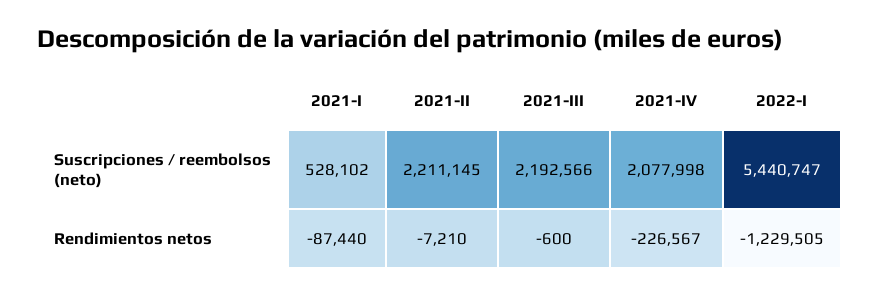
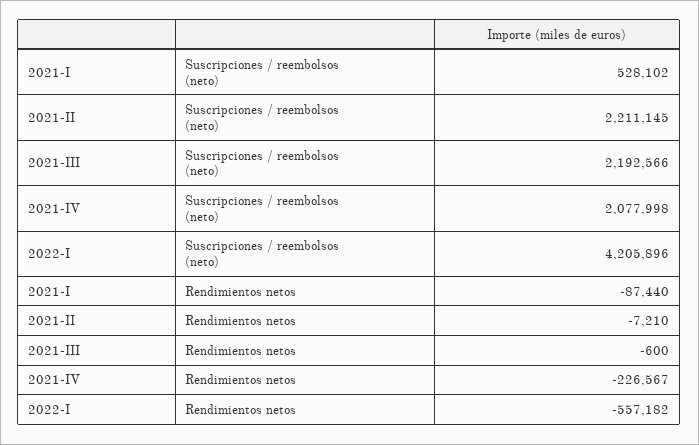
  {
    "2021-I": {
      "Suscripciones / reembolsos (neto)": 528102,
      "Rendimientos netos": -87440
    },
    "2021-II": {
      "Suscripciones / reembolsos (neto)": 2211145,
      "Rendimientos netos": -7210
    },
    "2021-III": {
      "Suscripciones / reembolsos (neto)": 2192566,
      "Rendimientos netos": -600
    },
    "2021-IV": {
      "Suscripciones / reembolsos (neto)": 2077998,
      "Rendimientos netos": -226567
    },
    "2022-I": {
-     "Suscripciones / reembolsos (neto)": 5440747,
+     "Suscripciones / reembolsos (neto)": 4205896,
-     "Rendimientos netos": -1229505
+     "Rendimientos netos": -557182
    }
  }

